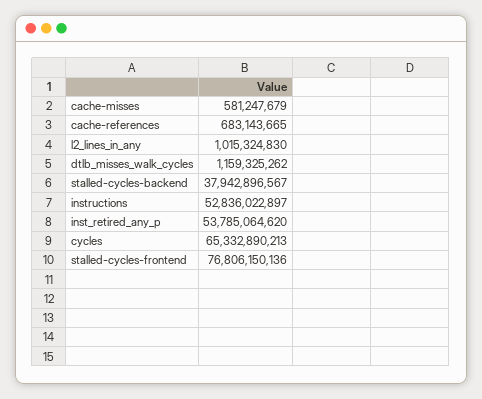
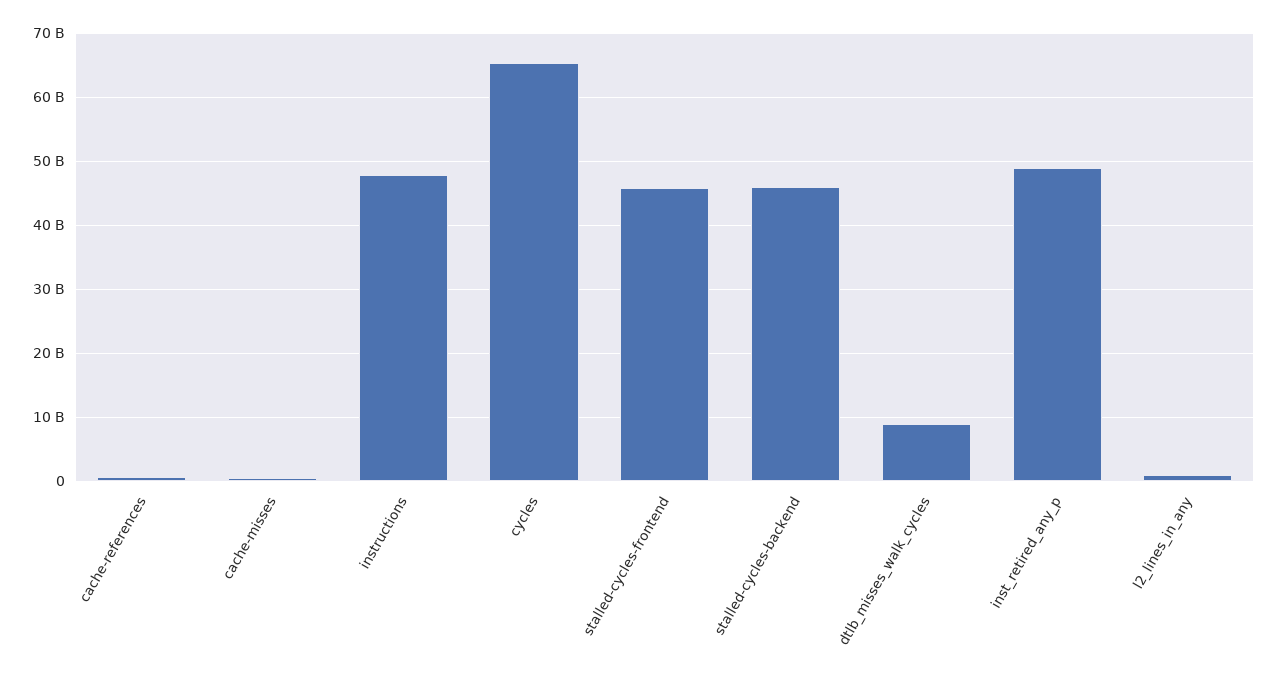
  {
    "cache-misses": 581247679,
    "cache-references": 683143665,
    "l2_lines_in_any": 1015324830,
-   "dtlb_misses_walk_cycles": 1159325262,
+   "dtlb_misses_walk_cycles": 9000000000,
-   "stalled-cycles-backend": 37942896567,
+   "stalled-cycles-backend": 46000000000,
-   "instructions": 52836022897,
+   "instructions": 48000000000,
-   "inst_retired_any_p": 53785064620,
+   "inst_retired_any_p": 49000000000,
    "cycles": 65332890213,
-   "stalled-cycles-frontend": 76806150136
+   "stalled-cycles-frontend": 46000000000
  }

